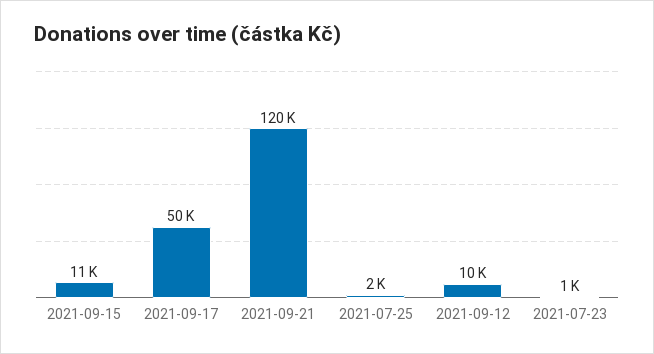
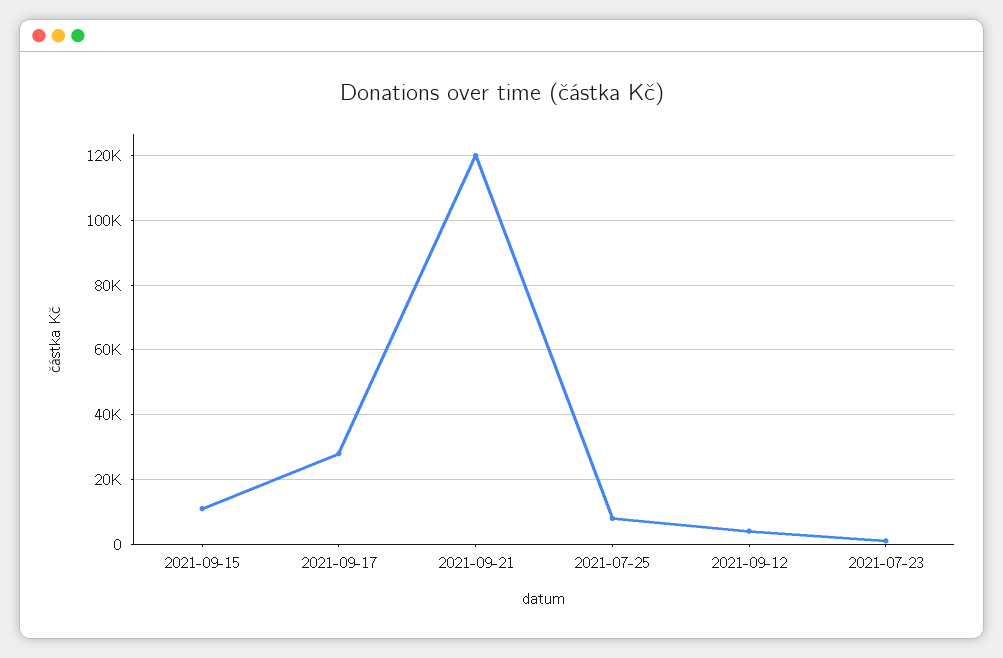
  {
    "2021-09-15": 11000,
-   "2021-09-17": 50000,
+   "2021-09-17": 28000,
    "2021-09-21": 120000,
-   "2021-07-25": 2000,
+   "2021-07-25": 8000,
-   "2021-09-12": 10000,
+   "2021-09-12": 4000,
    "2021-07-23": 1000
  }

